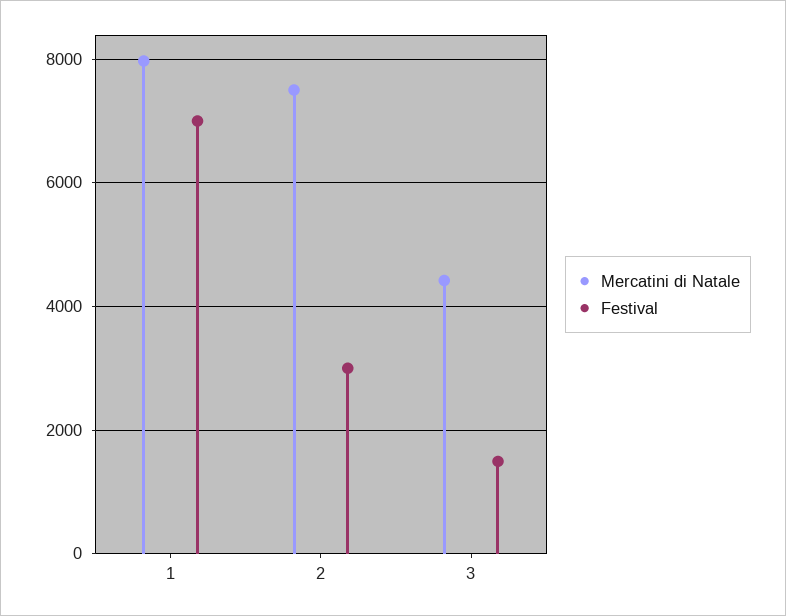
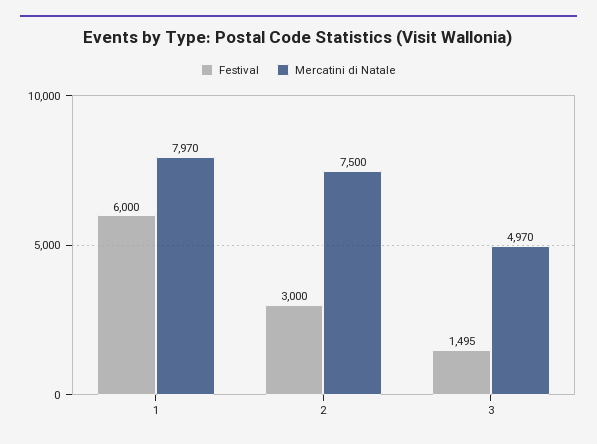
  {
    "Mercatini di Natale": {
      "1": 7970,
      "2": 7500,
-     "3": 4400
+     "3": 4970
    },
    "Festival": {
-     "1": 7000,
+     "1": 6000,
      "2": 3000,
      "3": 1495
    }
  }

